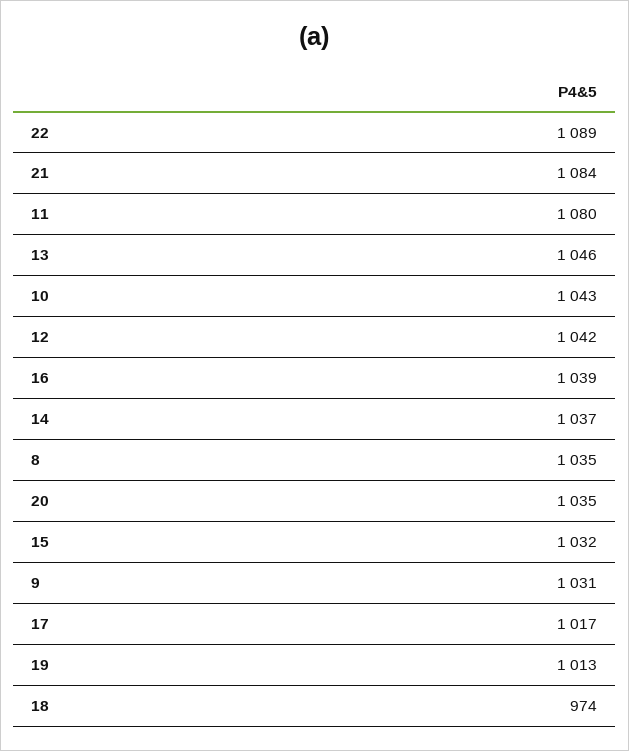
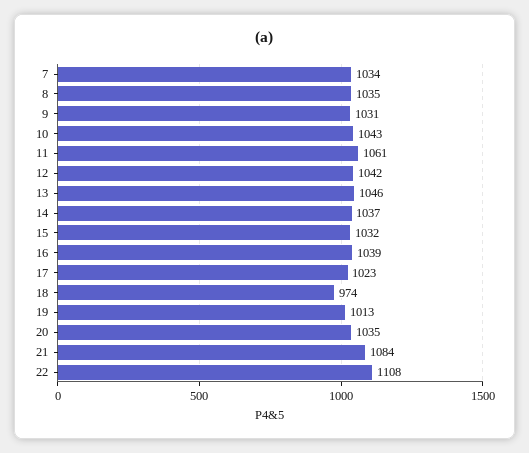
  {
-   "22": 1089,
+   "22": 1108,
    "21": 1084,
-   "11": 1080,
+   "11": 1061,
    "13": 1046,
    "10": 1043,
    "12": 1042,
    "16": 1039,
    "14": 1037,
    "8": 1035,
    "20": 1035,
    "15": 1032,
    "9": 1031,
-   "17": 1017,
+   "17": 1023,
    "19": 1013,
-   "18": 974
+   "18": 974,
+   "7": 1034
  }

